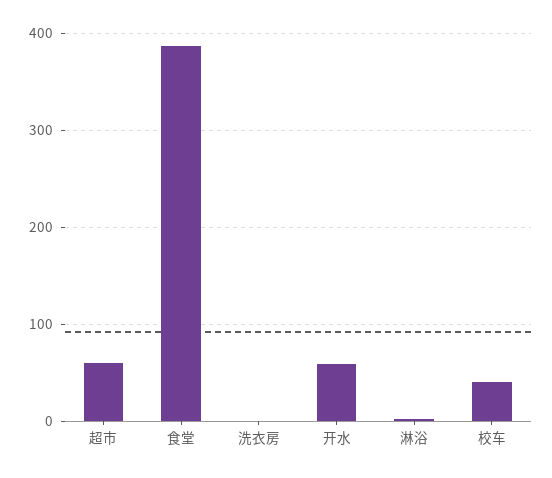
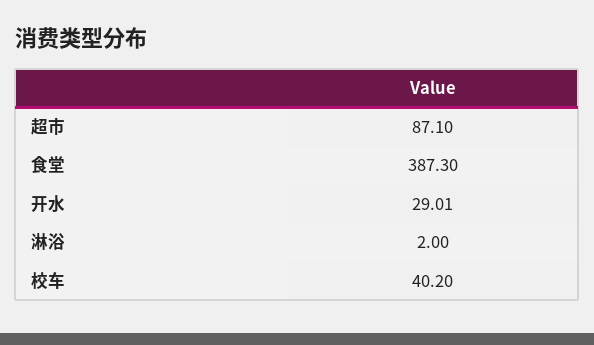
  {
-   "超市": 60,
+   "超市": 87.1,
    "食堂": 387.3,
-   "洗衣房": 0,
-   "开水": 60,
+   "开水": 29.01,
    "淋浴": 2,
    "校车": 40.2
  }

